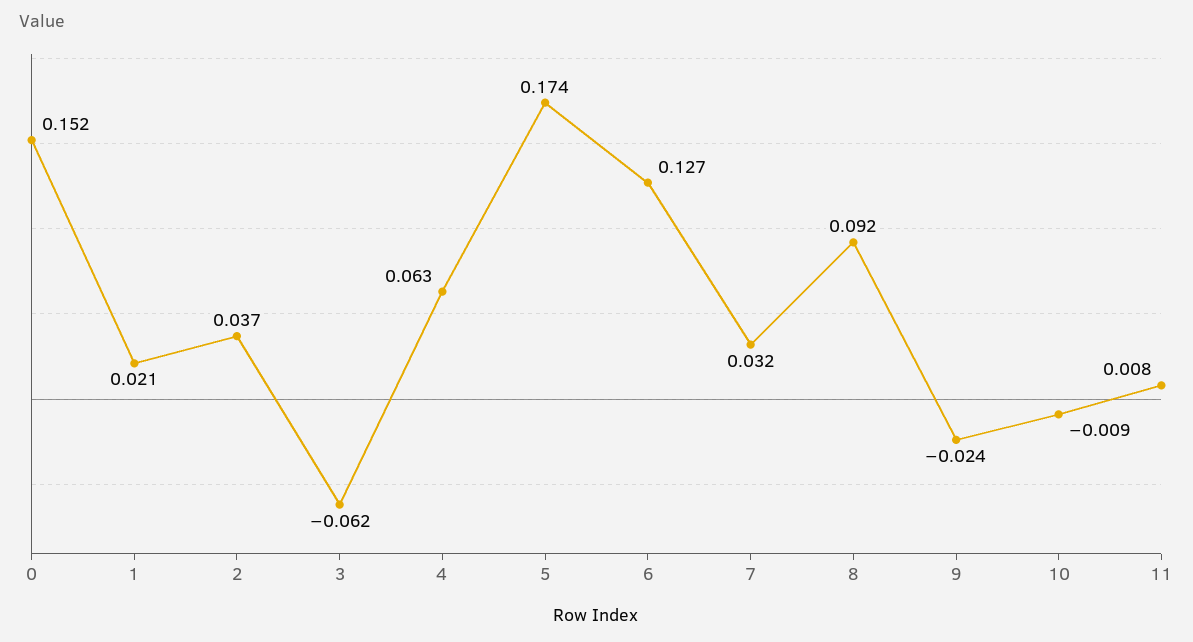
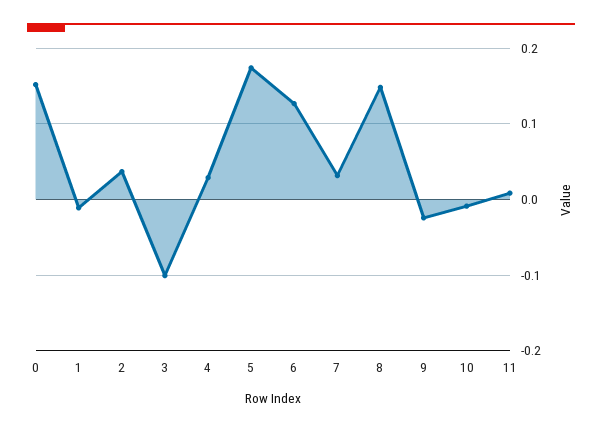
  {
    "0": 0.152,
-   "1": 0.021,
+   "1": -0.01,
    "2": 0.037,
-   "3": -0.062,
+   "3": -0.1,
-   "4": 0.063,
+   "4": 0.03,
    "5": 0.174,
    "6": 0.127,
    "7": 0.032,
-   "8": 0.092,
+   "8": 0.15,
    "9": -0.024,
    "10": -0.009,
    "11": 0.008
  }

